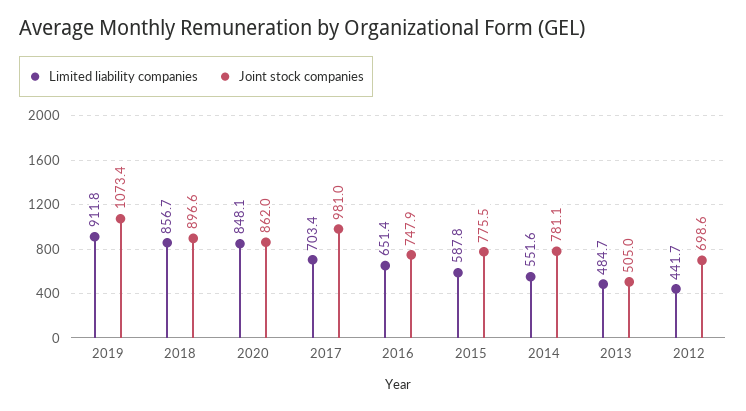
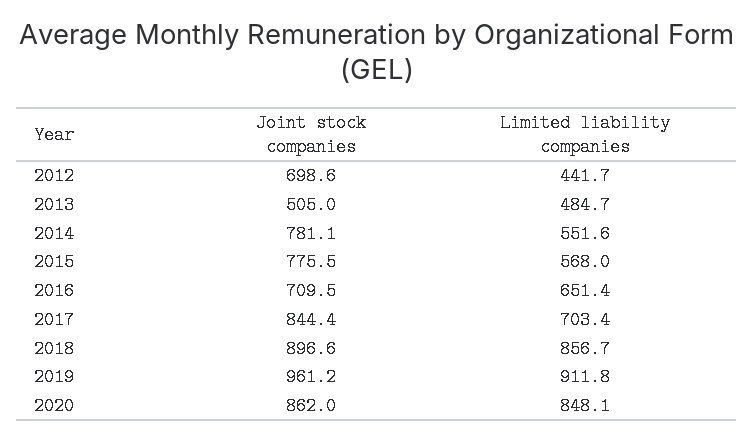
  {
    "Limited liability companies": {
      "2019": 911.8,
      "2018": 856.7,
      "2020": 848.1,
      "2017": 703.4,
      "2016": 651.4,
-     "2015": 587.8,
+     "2015": 568,
      "2014": 551.6,
      "2013": 484.7,
      "2012": 441.7
    },
    "Joint stock companies": {
-     "2019": 1073.4,
+     "2019": 961.2,
      "2018": 896.6,
      "2020": 862,
-     "2017": 981,
+     "2017": 844.4,
-     "2016": 747.9,
+     "2016": 709.5,
      "2015": 775.5,
      "2014": 781.1,
      "2013": 505,
      "2012": 698.6
    }
  }

